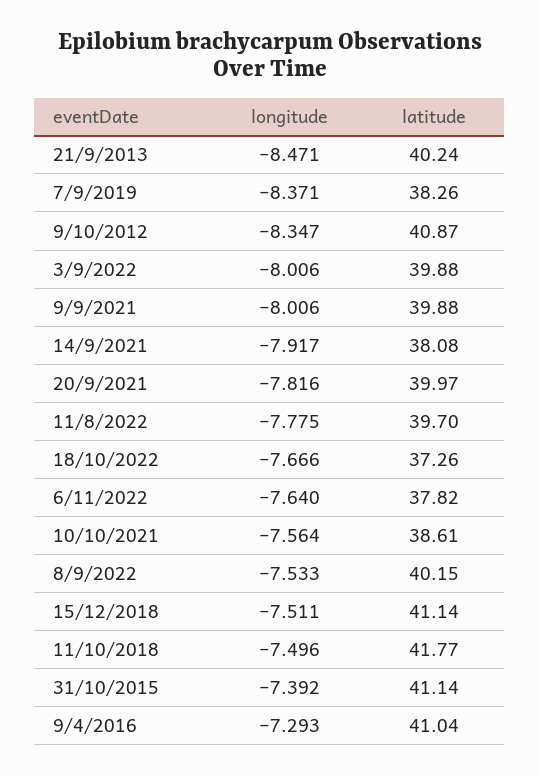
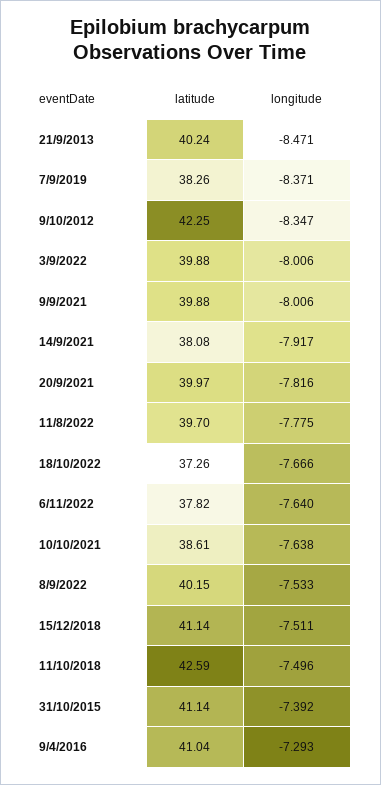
  {
    "longitude": {
      "21/9/2013": -8.471,
      "7/9/2019": -8.371,
      "9/10/2012": -8.347,
      "3/9/2022": -8.006,
      "9/9/2021": -8.006,
      "14/9/2021": -7.917,
      "20/9/2021": -7.816,
      "11/8/2022": -7.775,
      "18/10/2022": -7.666,
      "6/11/2022": -7.64,
-     "10/10/2021": -7.564,
+     "10/10/2021": -7.638,
      "8/9/2022": -7.533,
      "15/12/2018": -7.511,
      "11/10/2018": -7.496,
      "31/10/2015": -7.392,
      "9/4/2016": -7.293
    },
    "latitude": {
      "21/9/2013": 40.24,
      "7/9/2019": 38.26,
-     "9/10/2012": 40.87,
+     "9/10/2012": 42.25,
      "3/9/2022": 39.88,
      "9/9/2021": 39.88,
      "14/9/2021": 38.08,
      "20/9/2021": 39.97,
      "11/8/2022": 39.7,
      "18/10/2022": 37.26,
      "6/11/2022": 37.82,
      "10/10/2021": 38.61,
      "8/9/2022": 40.15,
      "15/12/2018": 41.14,
-     "11/10/2018": 41.77,
+     "11/10/2018": 42.59,
      "31/10/2015": 41.14,
      "9/4/2016": 41.04
    }
  }

